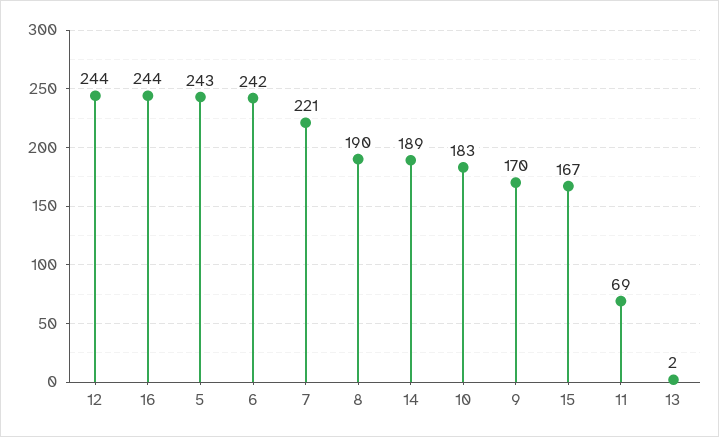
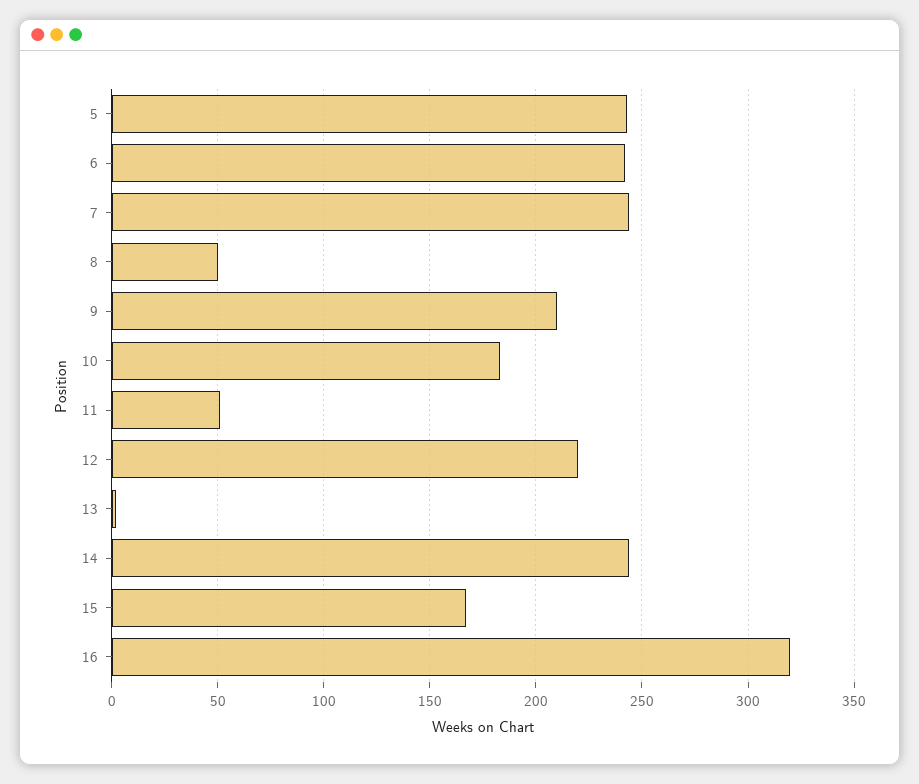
  {
-   "12": 244,
+   "12": 220,
-   "16": 244,
+   "16": 320,
    "5": 243,
    "6": 242,
-   "7": 221,
+   "7": 245,
-   "8": 190,
+   "8": 50,
-   "14": 189,
+   "14": 245,
    "10": 183,
-   "9": 170,
+   "9": 210,
    "15": 167,
-   "11": 69,
+   "11": 50,
    "13": 2
  }

